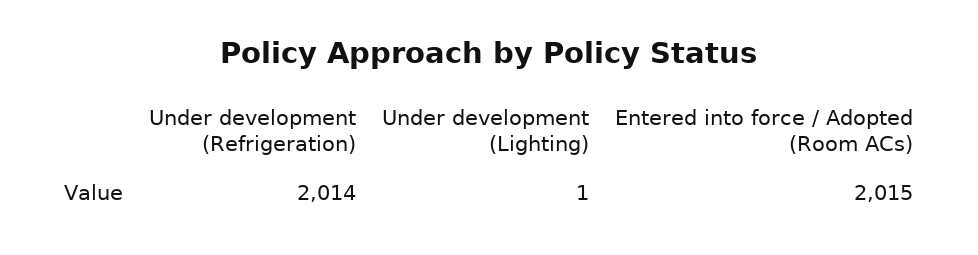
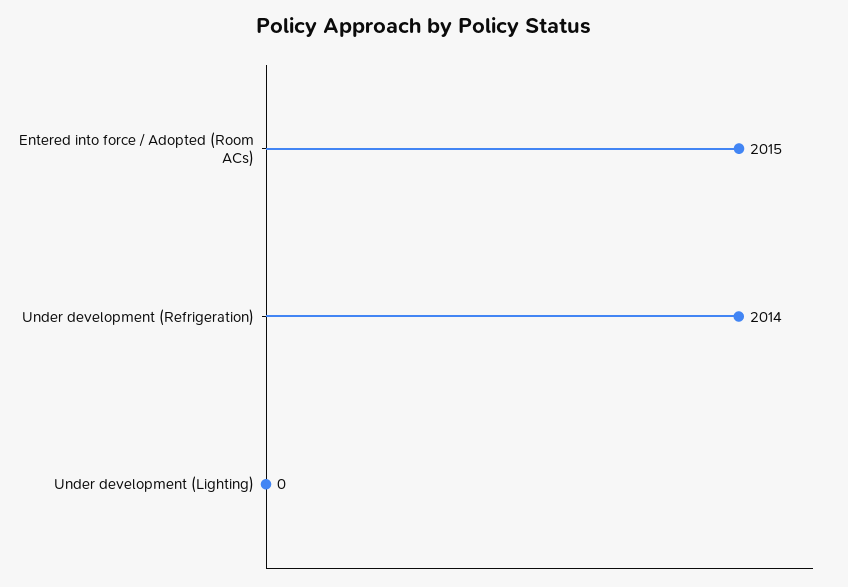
  {
    "Under development (Refrigeration)": 2014,
-   "Under development (Lighting)": 1,
+   "Under development (Lighting)": 0,
    "Entered into force / Adopted (Room ACs)": 2015
  }

